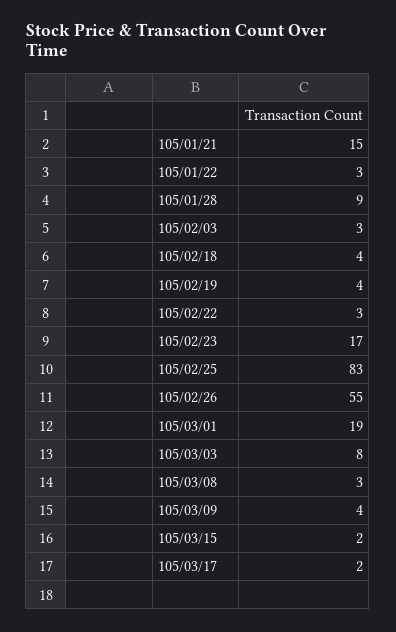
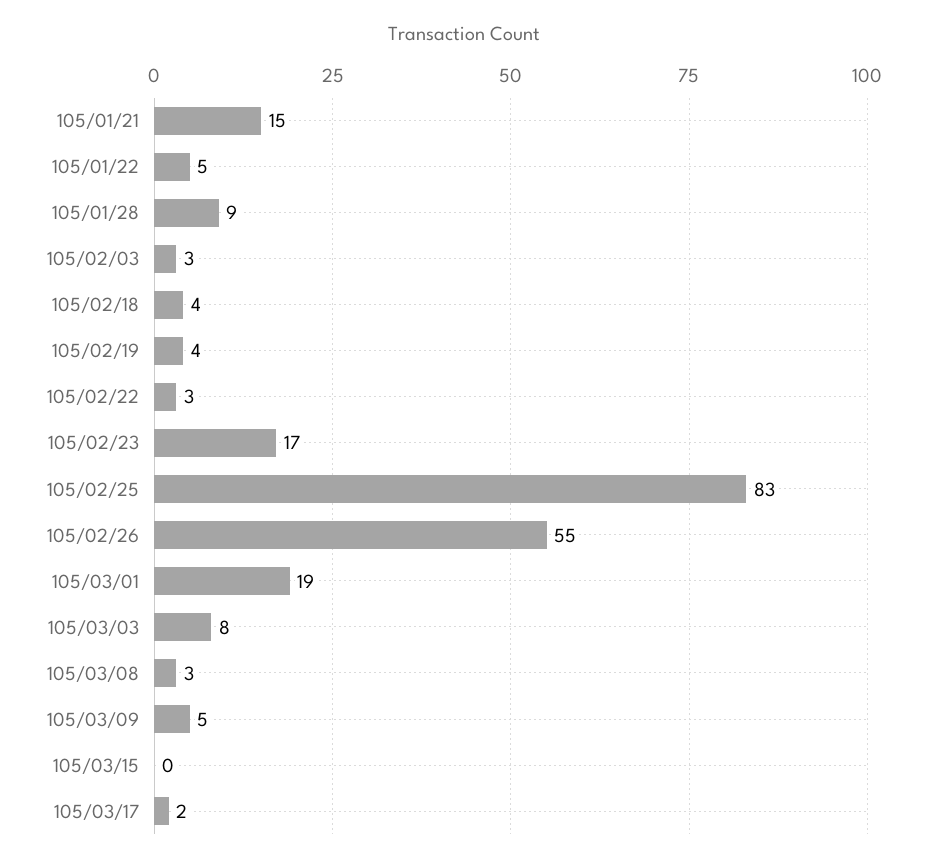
  {
    "105/01/21": 15,
-   "105/01/22": 3,
+   "105/01/22": 5,
    "105/01/28": 9,
    "105/02/03": 3,
    "105/02/18": 4,
    "105/02/19": 4,
    "105/02/22": 3,
    "105/02/23": 17,
    "105/02/25": 83,
    "105/02/26": 55,
    "105/03/01": 19,
    "105/03/03": 8,
    "105/03/08": 3,
-   "105/03/09": 4,
+   "105/03/09": 5,
-   "105/03/15": 2,
+   "105/03/15": 0,
    "105/03/17": 2
  }

